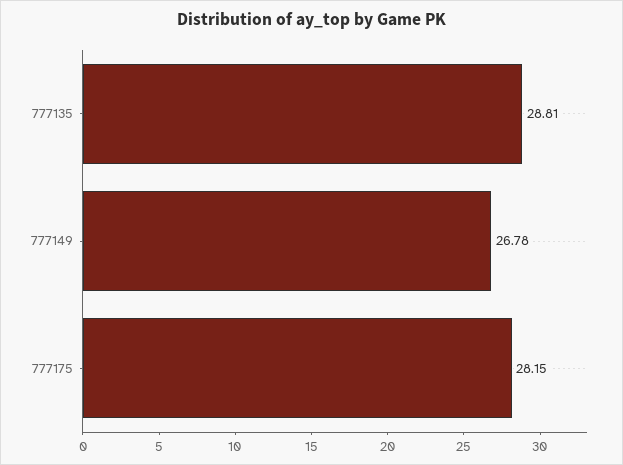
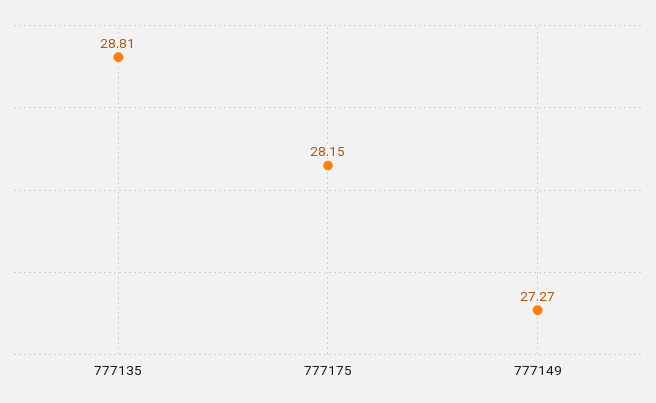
  {
    "777135": 28.81,
-   "777149": 26.78,
+   "777149": 27.27,
    "777175": 28.15
  }

